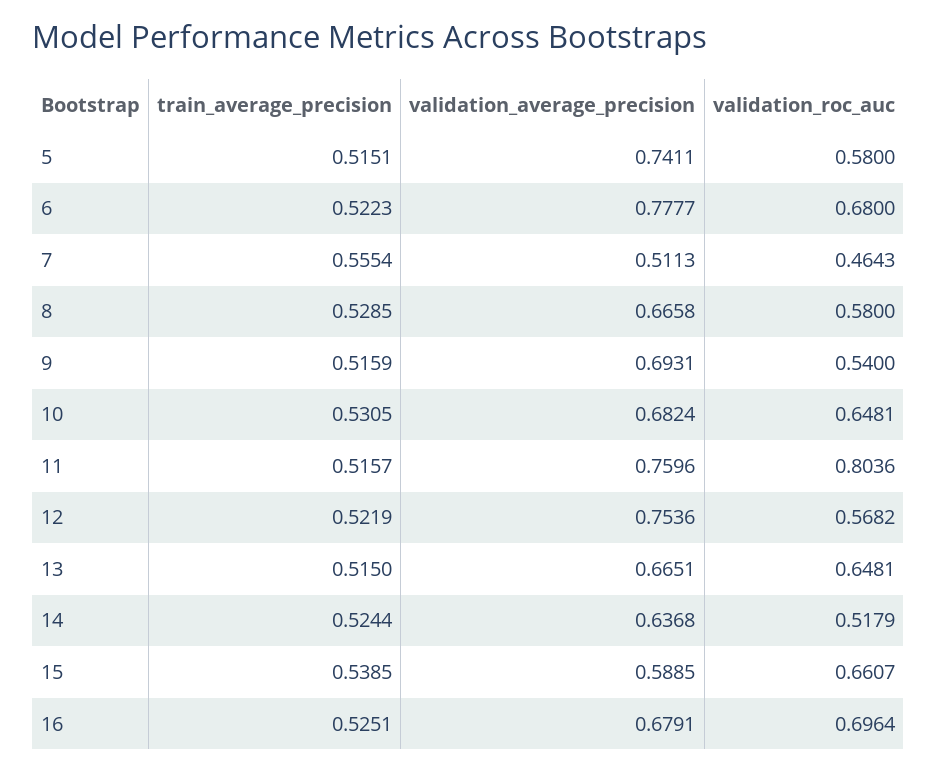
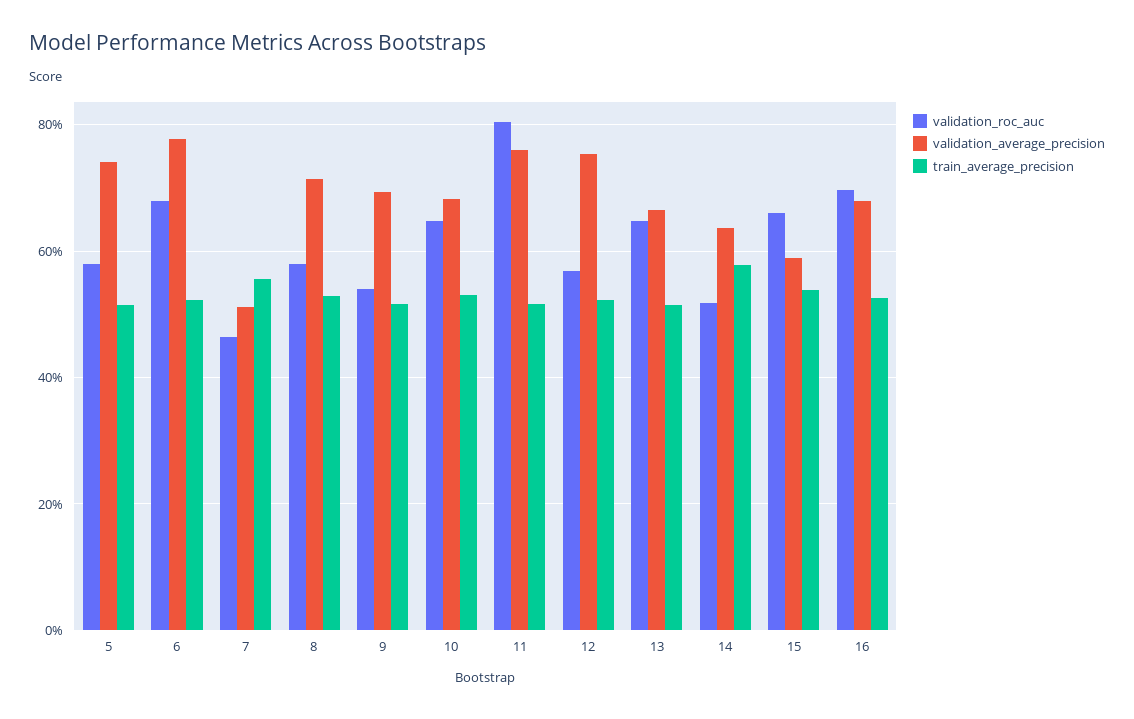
  {
    "train_average_precision": {
      "5": 0.5151,
      "6": 0.5223,
      "7": 0.5554,
      "8": 0.5285,
      "9": 0.5159,
      "10": 0.5305,
      "11": 0.5157,
      "12": 0.5219,
      "13": 0.515,
-     "14": 0.5244,
+     "14": 0.58,
      "15": 0.5385,
      "16": 0.5251
    },
    "validation_average_precision": {
      "5": 0.7411,
      "6": 0.7777,
      "7": 0.5113,
-     "8": 0.6658,
+     "8": 0.72,
      "9": 0.6931,
      "10": 0.6824,
      "11": 0.7596,
      "12": 0.7536,
      "13": 0.6651,
      "14": 0.6368,
      "15": 0.5885,
      "16": 0.6791
    },
    "validation_roc_auc": {
      "5": 0.58,
      "6": 0.68,
      "7": 0.4643,
      "8": 0.58,
      "9": 0.54,
      "10": 0.6481,
      "11": 0.8036,
      "12": 0.5682,
      "13": 0.6481,
      "14": 0.5179,
      "15": 0.6607,
      "16": 0.6964
    }
  }

